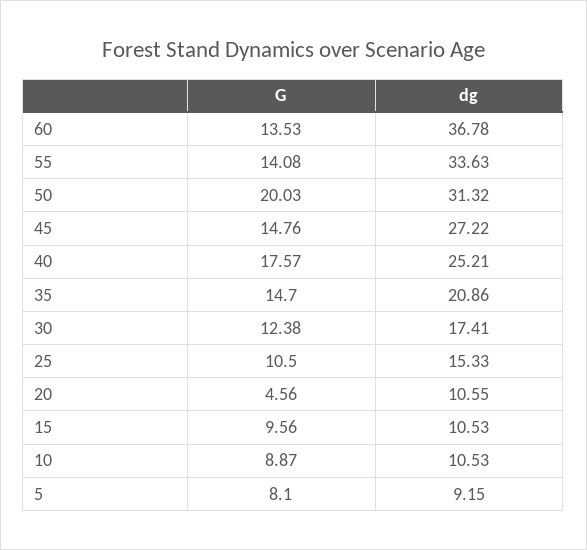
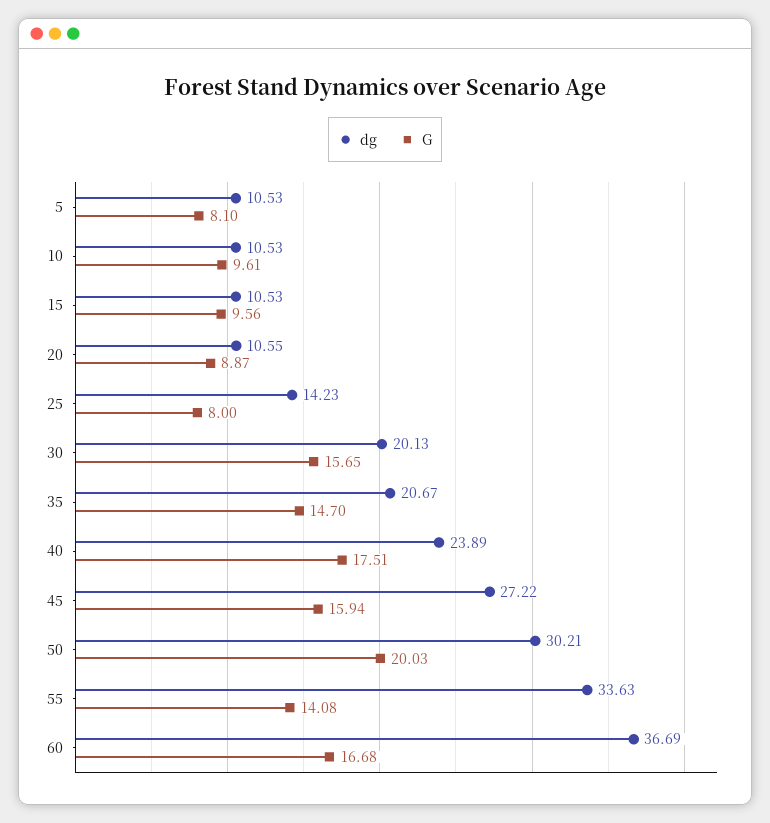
  {
    "G": {
-     "60": 13.53,
+     "60": 16.68,
      "55": 14.08,
      "50": 20.03,
-     "45": 14.76,
+     "45": 15.94,
-     "40": 17.57,
+     "40": 17.51,
      "35": 14.7,
-     "30": 12.38,
+     "30": 15.65,
-     "25": 10.5,
+     "25": 8,
-     "20": 4.56,
+     "20": 8.87,
      "15": 9.56,
-     "10": 8.87,
+     "10": 9.61,
      "5": 8.1
    },
    "dg": {
-     "60": 36.78,
+     "60": 36.69,
      "55": 33.63,
-     "50": 31.32,
+     "50": 30.21,
      "45": 27.22,
-     "40": 25.21,
+     "40": 23.89,
-     "35": 20.86,
+     "35": 20.67,
-     "30": 17.41,
+     "30": 20.13,
-     "25": 15.33,
+     "25": 14.23,
      "20": 10.55,
      "15": 10.53,
      "10": 10.53,
-     "5": 9.15
+     "5": 10.53
    }
  }

